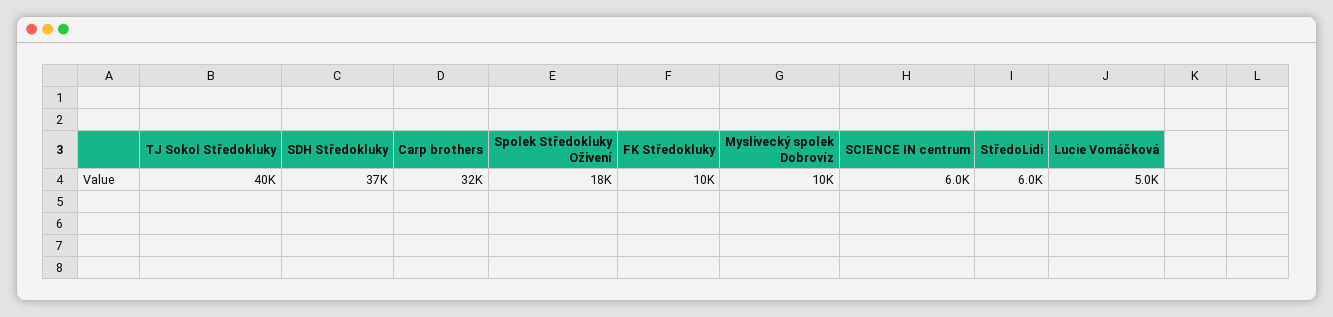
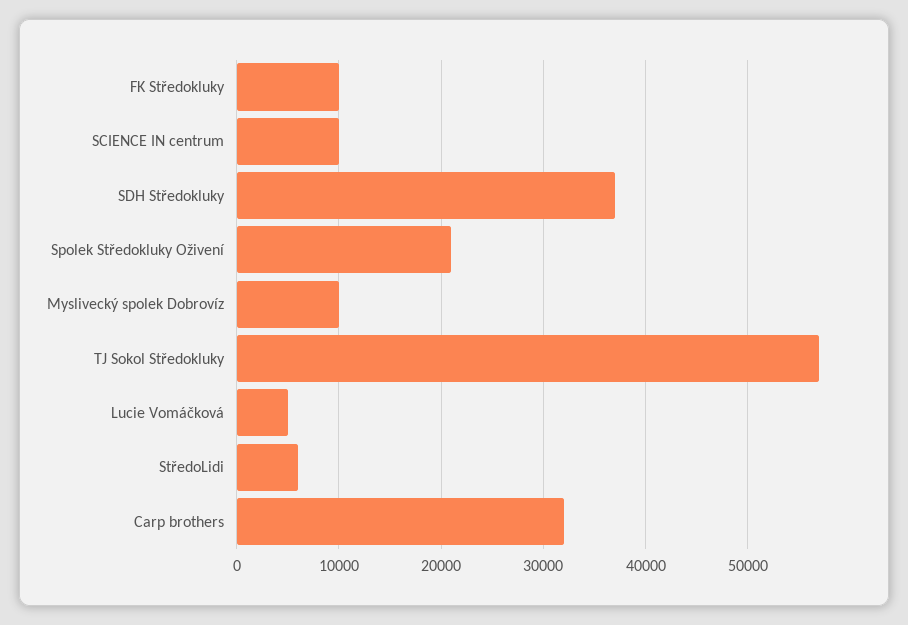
  {
-   "TJ Sokol Středokluky": 40000,
+   "TJ Sokol Středokluky": 57000,
    "SDH Středokluky": 37000,
    "Carp brothers": 32000,
-   "Spolek Středokluky Oživení": 18000,
+   "Spolek Středokluky Oživení": 21000,
    "FK Středokluky": 10000,
    "Myslivecký spolek Dobrovíz": 10000,
-   "SCIENCE IN centrum": 6000,
+   "SCIENCE IN centrum": 10000,
    "StředoLidi": 6000,
    "Lucie Vomáčková": 5000
  }

